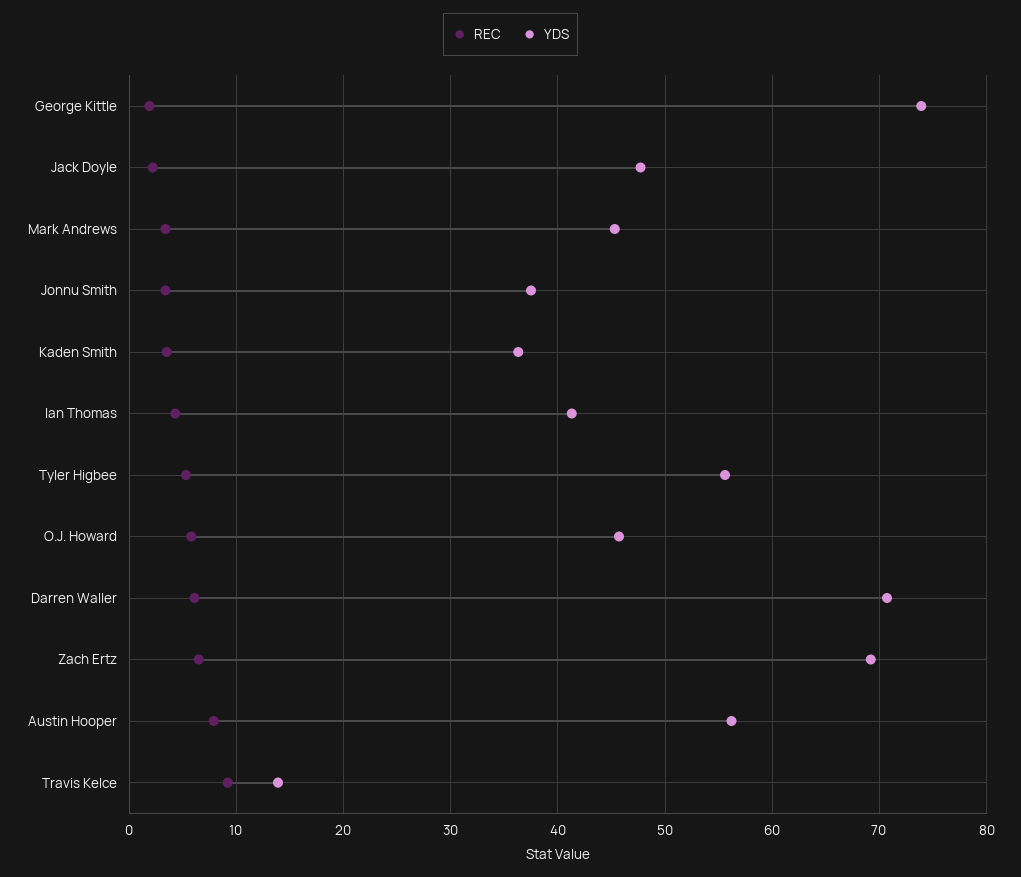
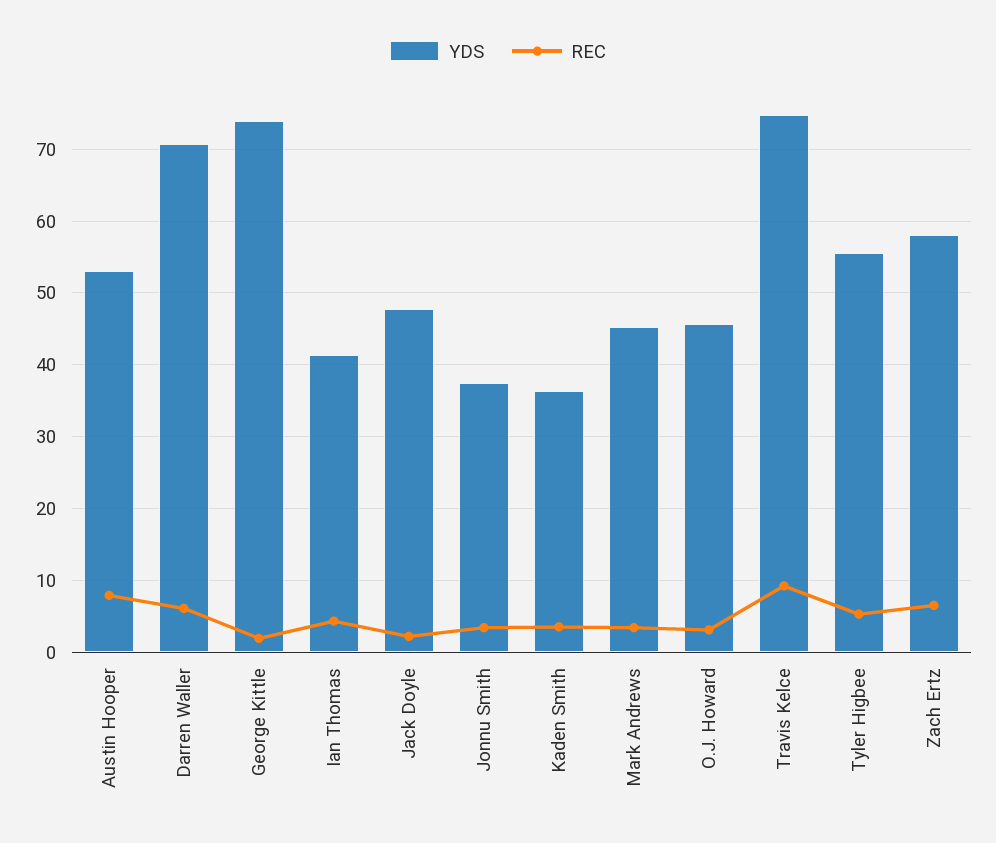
  {
    "REC": {
      "George Kittle": 2,
      "Jack Doyle": 2,
      "Mark Andrews": 3,
      "Jonnu Smith": 3,
      "Kaden Smith": 4,
      "Ian Thomas": 4,
      "Tyler Higbee": 5,
-     "O.J. Howard": 6,
+     "O.J. Howard": 3,
      "Darren Waller": 6,
      "Zach Ertz": 7,
      "Austin Hooper": 8,
      "Travis Kelce": 9
    },
    "YDS": {
      "George Kittle": 74,
      "Jack Doyle": 48,
      "Mark Andrews": 45,
      "Jonnu Smith": 38,
      "Kaden Smith": 36,
      "Ian Thomas": 41,
      "Tyler Higbee": 56,
      "O.J. Howard": 46,
      "Darren Waller": 71,
-     "Zach Ertz": 69,
+     "Zach Ertz": 58,
-     "Austin Hooper": 56,
+     "Austin Hooper": 53,
-     "Travis Kelce": 14
+     "Travis Kelce": 75
    }
  }

